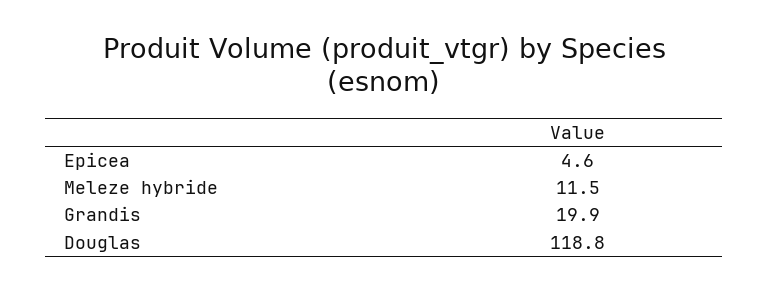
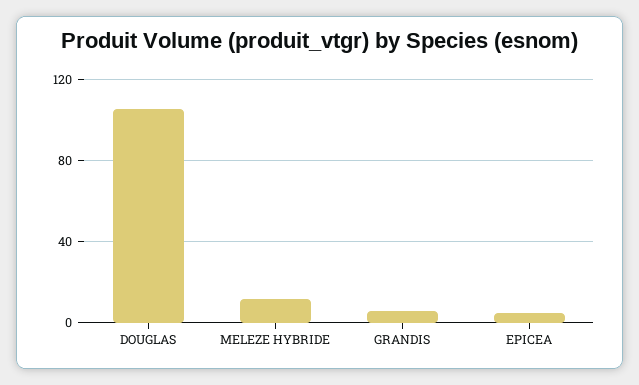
  {
    "Epicea": 4.6,
    "Meleze hybride": 11.5,
-   "Grandis": 19.9,
+   "Grandis": 5,
-   "Douglas": 118.8
+   "Douglas": 105
  }

